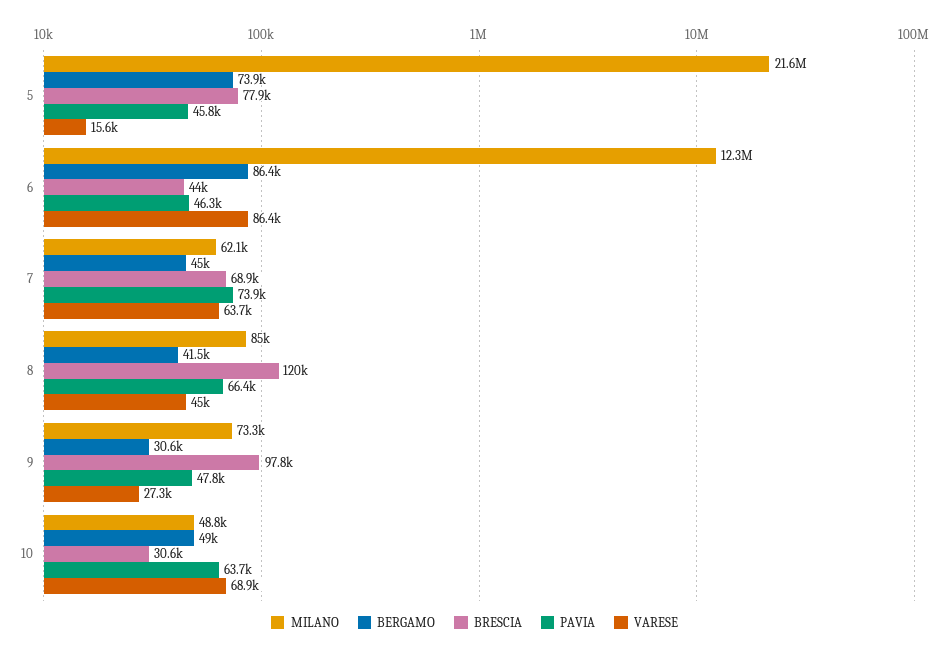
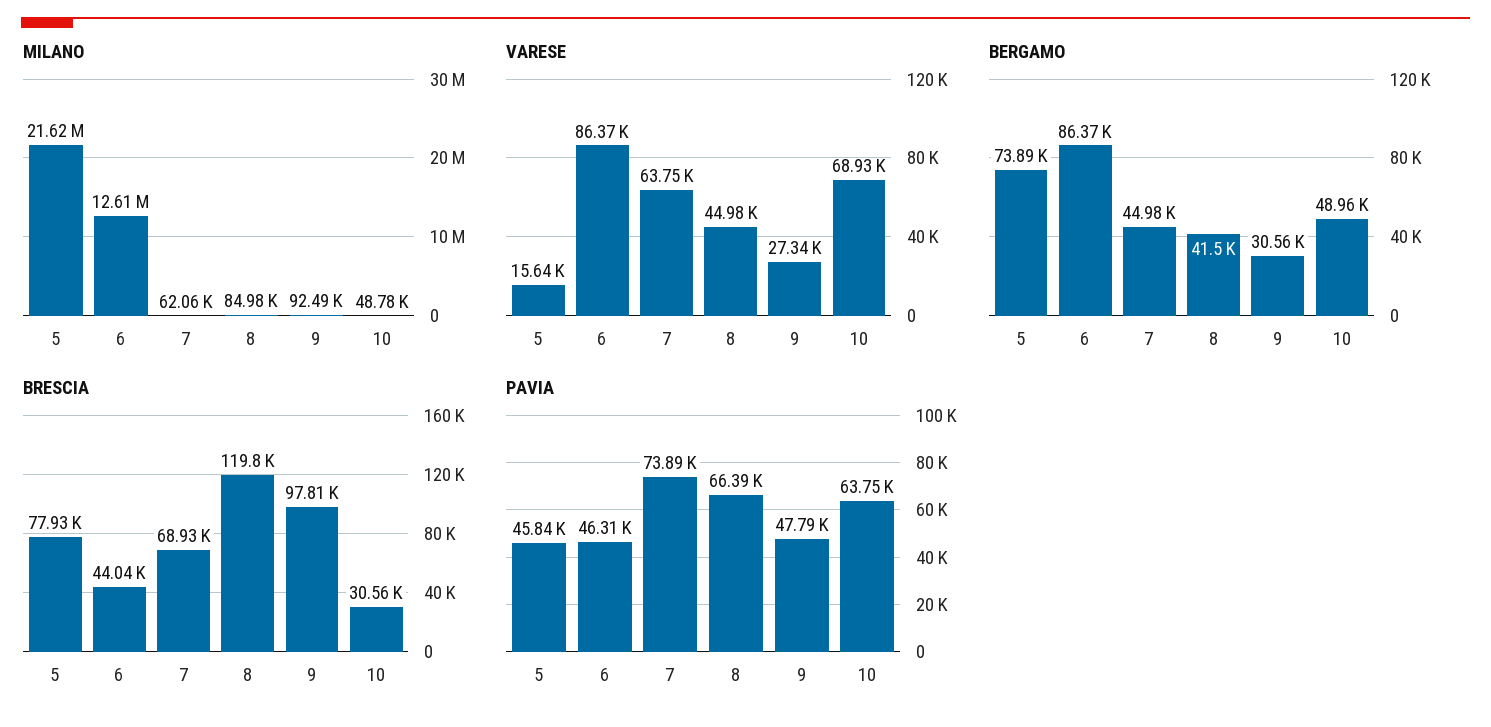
  {
    "MILANO": {
      "5": 21620000,
-     "6": 12300000,
+     "6": 12610000,
      "7": 62060,
      "8": 84980,
-     "9": 73300,
+     "9": 92490,
      "10": 48780
    },
    "BERGAMO": {
      "5": 73890,
      "6": 86370,
      "7": 44980,
      "8": 41500,
      "9": 30560,
      "10": 48960
    },
    "BRESCIA": {
      "5": 77930,
      "6": 44040,
      "7": 68930,
      "8": 119800,
      "9": 97810,
      "10": 30560
    },
    "PAVIA": {
      "5": 45840,
      "6": 46310,
      "7": 73890,
      "8": 66390,
      "9": 47790,
      "10": 63750
    },
    "VARESE": {
      "5": 15640,
      "6": 86370,
      "7": 63750,
      "8": 44980,
      "9": 27340,
      "10": 68930
    }
  }

